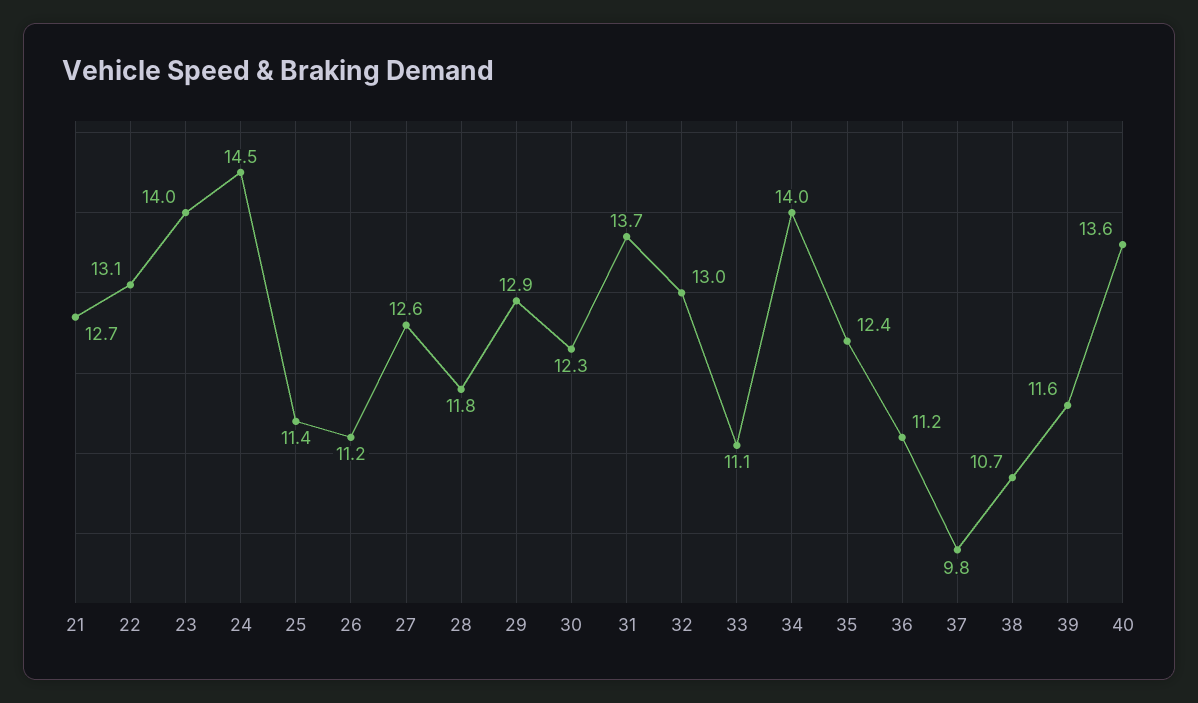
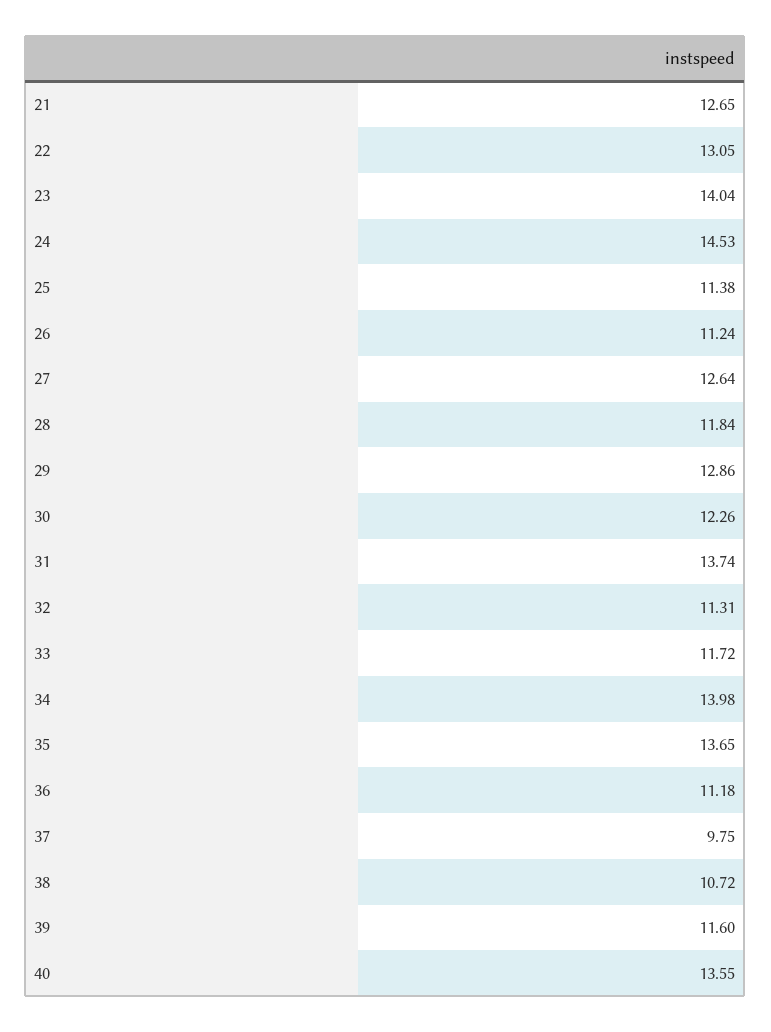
  {
    "21": 12.65,
    "22": 13.05,
    "23": 14.04,
    "24": 14.53,
    "25": 11.38,
    "26": 11.24,
    "27": 12.64,
    "28": 11.84,
    "29": 12.86,
    "30": 12.26,
    "31": 13.74,
-   "32": 13,
+   "32": 11.31,
-   "33": 11.1,
+   "33": 11.72,
    "34": 13.98,
-   "35": 12.4,
+   "35": 13.65,
    "36": 11.18,
    "37": 9.75,
    "38": 10.72,
    "39": 11.6,
    "40": 13.55
  }

